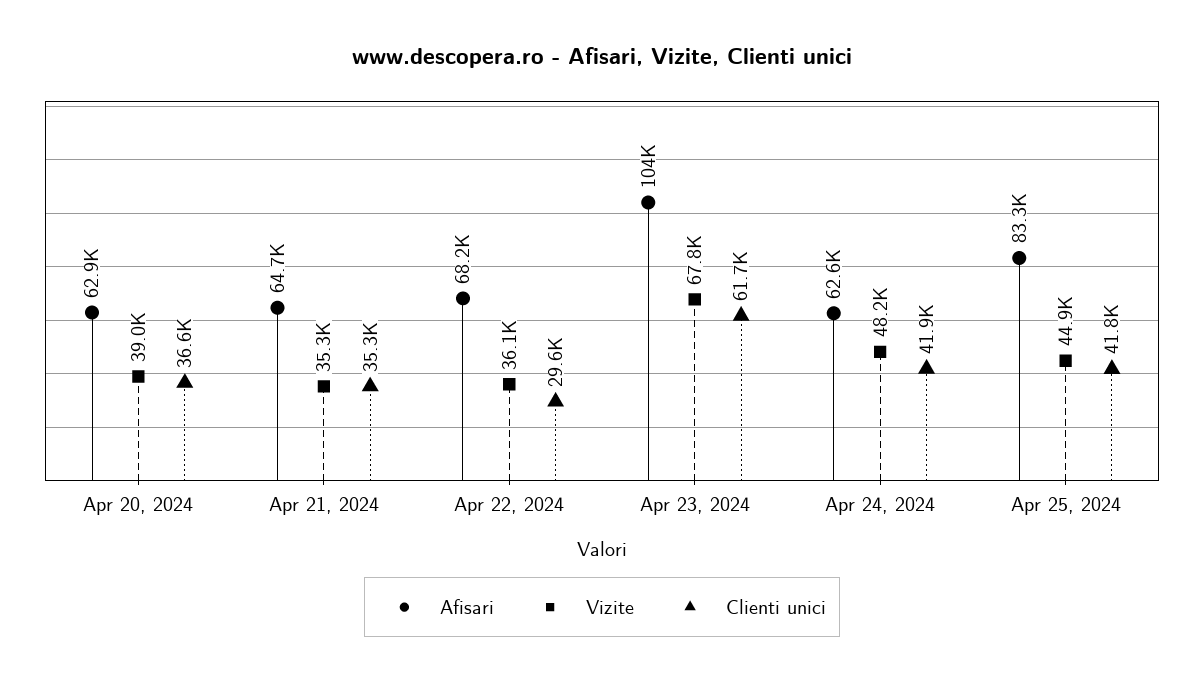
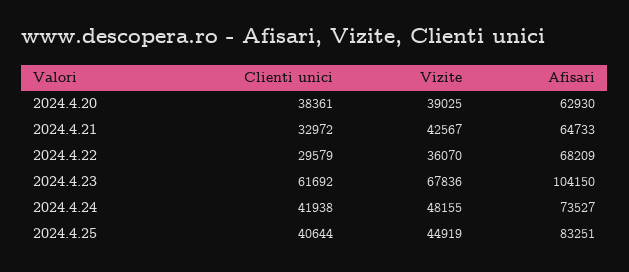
  {
    "Afisari": {
      "Apr 20, 2024": 62930,
      "Apr 21, 2024": 64733,
      "Apr 22, 2024": 68209,
      "Apr 23, 2024": 104150,
-     "Apr 24, 2024": 62600,
+     "Apr 24, 2024": 73527,
      "Apr 25, 2024": 83251
    },
    "Vizite": {
      "Apr 20, 2024": 39025,
-     "Apr 21, 2024": 35300,
+     "Apr 21, 2024": 42567,
      "Apr 22, 2024": 36070,
      "Apr 23, 2024": 67836,
      "Apr 24, 2024": 48155,
      "Apr 25, 2024": 44919
    },
    "Clienti unici": {
-     "Apr 20, 2024": 36600,
+     "Apr 20, 2024": 38361,
-     "Apr 21, 2024": 35300,
+     "Apr 21, 2024": 32972,
      "Apr 22, 2024": 29579,
      "Apr 23, 2024": 61692,
      "Apr 24, 2024": 41938,
-     "Apr 25, 2024": 41800
+     "Apr 25, 2024": 40644
    }
  }

